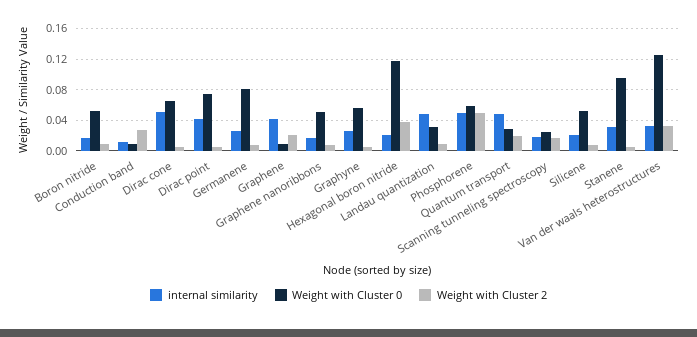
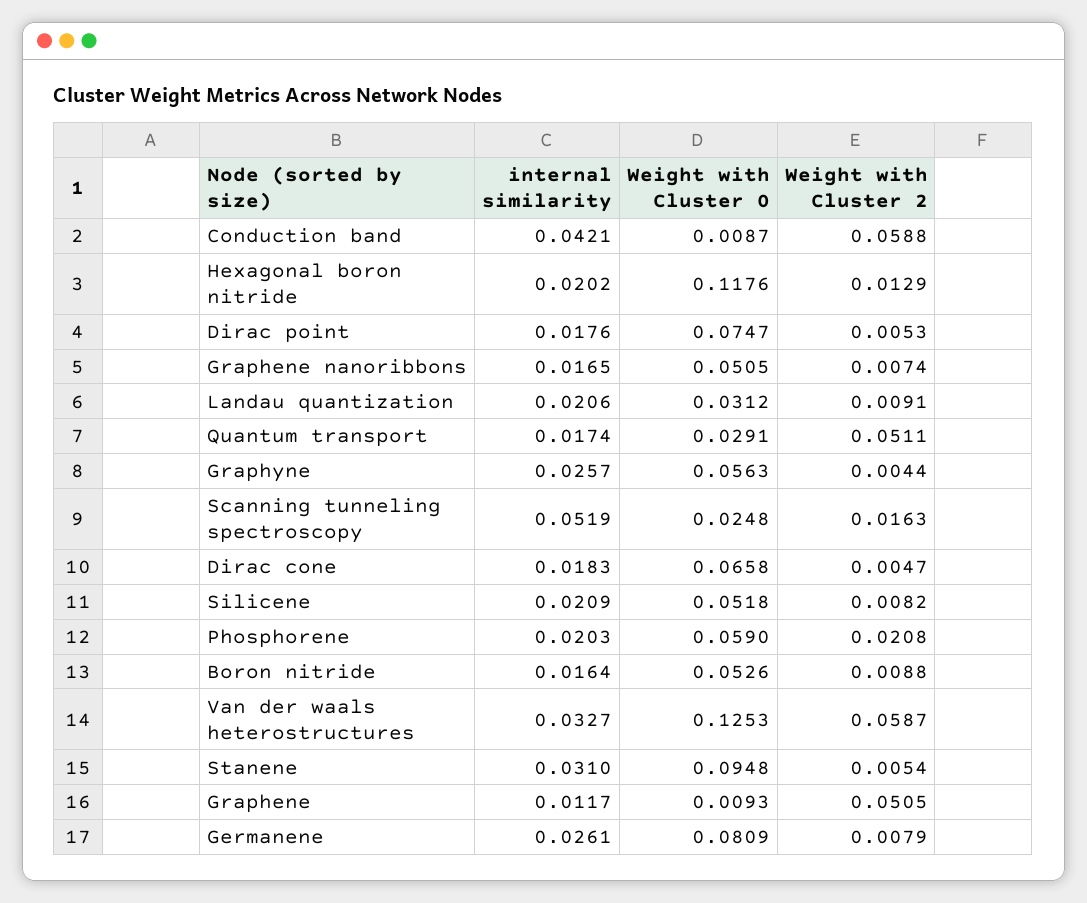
  {
    "internal similarity": {
      "Boron nitride": 0.0164,
-     "Conduction band": 0.01,
+     "Conduction band": 0.0421,
-     "Dirac cone": 0.05,
+     "Dirac cone": 0.0183,
-     "Dirac point": 0.04,
+     "Dirac point": 0.0176,
      "Germanene": 0.0261,
-     "Graphene": 0.04,
+     "Graphene": 0.0117,
      "Graphene nanoribbons": 0.0165,
      "Graphyne": 0.0257,
      "Hexagonal boron nitride": 0.0202,
-     "Landau quantization": 0.05,
+     "Landau quantization": 0.0206,
-     "Phosphorene": 0.05,
+     "Phosphorene": 0.0203,
-     "Quantum transport": 0.05,
+     "Quantum transport": 0.0174,
-     "Scanning tunneling spectroscopy": 0.02,
+     "Scanning tunneling spectroscopy": 0.0519,
      "Silicene": 0.0209,
      "Stanene": 0.031,
      "Van der waals heterostructures": 0.0327
    },
    "Weight with Cluster 0": {
      "Boron nitride": 0.0526,
      "Conduction band": 0.0087,
      "Dirac cone": 0.0658,
      "Dirac point": 0.0747,
      "Germanene": 0.0809,
      "Graphene": 0.0093,
      "Graphene nanoribbons": 0.0505,
      "Graphyne": 0.0563,
      "Hexagonal boron nitride": 0.1176,
      "Landau quantization": 0.0312,
      "Phosphorene": 0.059,
      "Quantum transport": 0.0291,
      "Scanning tunneling spectroscopy": 0.0248,
      "Silicene": 0.0518,
      "Stanene": 0.0948,
      "Van der waals heterostructures": 0.1253
    },
    "Weight with Cluster 2": {
      "Boron nitride": 0.0088,
-     "Conduction band": 0.03,
+     "Conduction band": 0.0588,
      "Dirac cone": 0.0047,
      "Dirac point": 0.0053,
      "Germanene": 0.0079,
-     "Graphene": 0.02,
+     "Graphene": 0.0505,
      "Graphene nanoribbons": 0.0074,
      "Graphyne": 0.0044,
-     "Hexagonal boron nitride": 0.04,
+     "Hexagonal boron nitride": 0.0129,
      "Landau quantization": 0.0091,
-     "Phosphorene": 0.05,
+     "Phosphorene": 0.0208,
-     "Quantum transport": 0.02,
+     "Quantum transport": 0.0511,
      "Scanning tunneling spectroscopy": 0.0163,
      "Silicene": 0.0082,
      "Stanene": 0.0054,
-     "Van der waals heterostructures": 0.03
+     "Van der waals heterostructures": 0.0587
    }
  }

